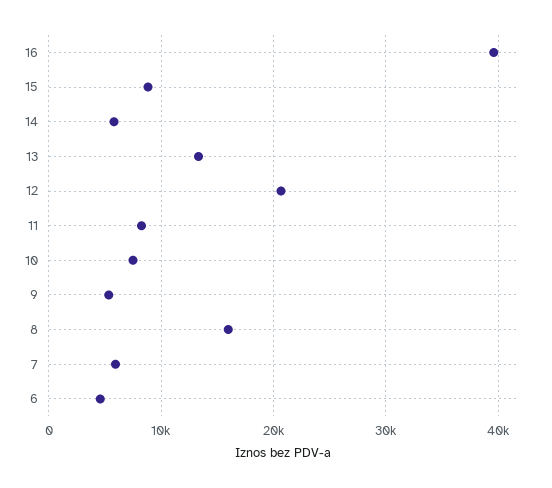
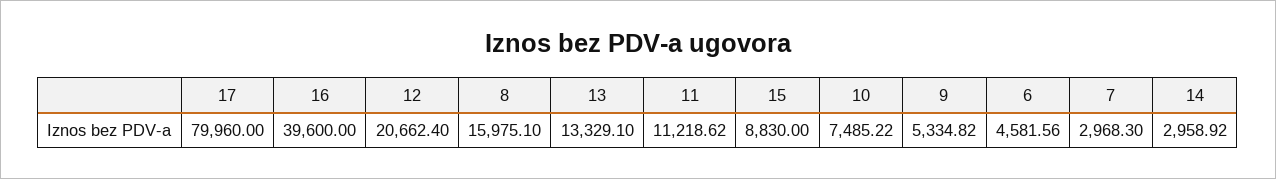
  {
    "16": 39600,
    "15": 8830,
-   "14": 6000,
+   "14": 2958.92,
    "13": 13329.1,
    "12": 20662.4,
-   "11": 8000,
+   "11": 11218.62,
    "10": 7485.22,
    "9": 5334.82,
    "8": 15975.1,
-   "7": 6000,
+   "7": 2968.3,
-   "6": 4581.56
+   "6": 4581.56,
+   "17": 79960
  }

